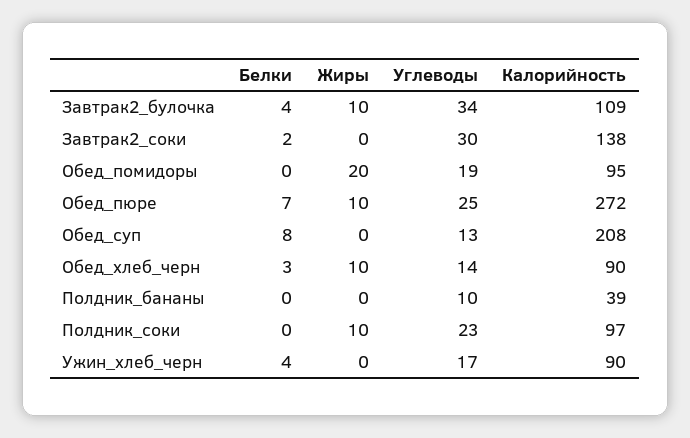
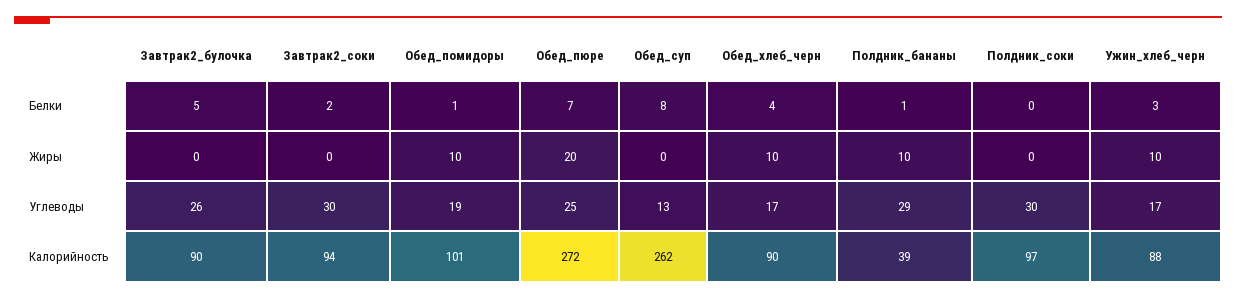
  {
    "Белки": {
-     "Завтрак2_булочка": 4,
+     "Завтрак2_булочка": 5,
      "Завтрак2_соки": 2,
-     "Обед_помидоры": 0,
+     "Обед_помидоры": 1,
      "Обед_пюре": 7,
      "Обед_суп": 8,
-     "Обед_хлеб_черн": 3,
+     "Обед_хлеб_черн": 4,
-     "Полдник_бананы": 0,
+     "Полдник_бананы": 1,
      "Полдник_соки": 0,
-     "Ужин_хлеб_черн": 4
+     "Ужин_хлеб_черн": 3
    },
    "Жиры": {
-     "Завтрак2_булочка": 10,
+     "Завтрак2_булочка": 0,
      "Завтрак2_соки": 0,
-     "Обед_помидоры": 20,
+     "Обед_помидоры": 10,
-     "Обед_пюре": 10,
+     "Обед_пюре": 20,
      "Обед_суп": 0,
      "Обед_хлеб_черн": 10,
-     "Полдник_бананы": 0,
+     "Полдник_бананы": 10,
-     "Полдник_соки": 10,
+     "Полдник_соки": 0,
-     "Ужин_хлеб_черн": 0
+     "Ужин_хлеб_черн": 10
    },
    "Углеводы": {
-     "Завтрак2_булочка": 34,
+     "Завтрак2_булочка": 26,
      "Завтрак2_соки": 30,
      "Обед_помидоры": 19,
      "Обед_пюре": 25,
      "Обед_суп": 13,
-     "Обед_хлеб_черн": 14,
+     "Обед_хлеб_черн": 17,
-     "Полдник_бананы": 10,
+     "Полдник_бананы": 29,
-     "Полдник_соки": 23,
+     "Полдник_соки": 30,
      "Ужин_хлеб_черн": 17
    },
    "Калорийность": {
-     "Завтрак2_булочка": 109,
+     "Завтрак2_булочка": 90,
-     "Завтрак2_соки": 138,
+     "Завтрак2_соки": 94,
-     "Обед_помидоры": 95,
+     "Обед_помидоры": 101,
      "Обед_пюре": 272,
-     "Обед_суп": 208,
+     "Обед_суп": 262,
      "Обед_хлеб_черн": 90,
      "Полдник_бананы": 39,
      "Полдник_соки": 97,
-     "Ужин_хлеб_черн": 90
+     "Ужин_хлеб_черн": 88
    }
  }

